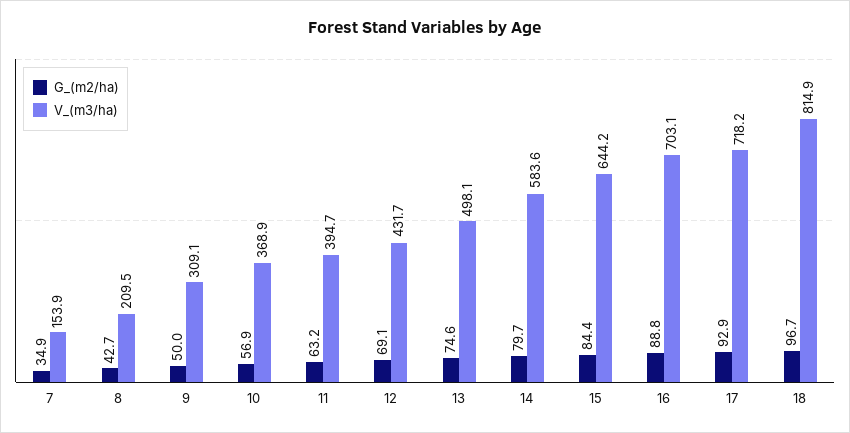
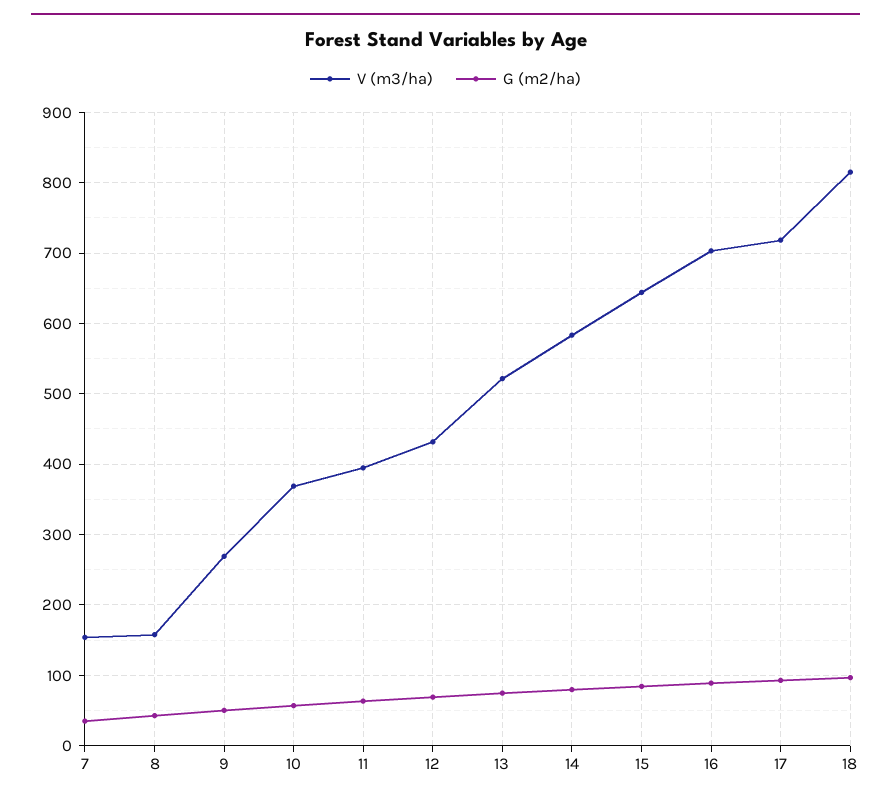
  {
    "G_(m2/ha)": {
      "7": 34.9,
      "8": 42.7,
      "9": 50,
      "10": 56.9,
      "11": 63.2,
      "12": 69.1,
      "13": 74.6,
      "14": 79.7,
      "15": 84.4,
      "16": 88.8,
      "17": 92.9,
      "18": 96.7
    },
    "V_(m3/ha)": {
      "7": 153.9,
-     "8": 209.5,
+     "8": 160,
-     "9": 309.1,
+     "9": 270,
      "10": 368.9,
      "11": 394.7,
      "12": 431.7,
-     "13": 498.1,
+     "13": 520,
      "14": 583.6,
      "15": 644.2,
      "16": 703.1,
      "17": 718.2,
      "18": 814.9
    }
  }

